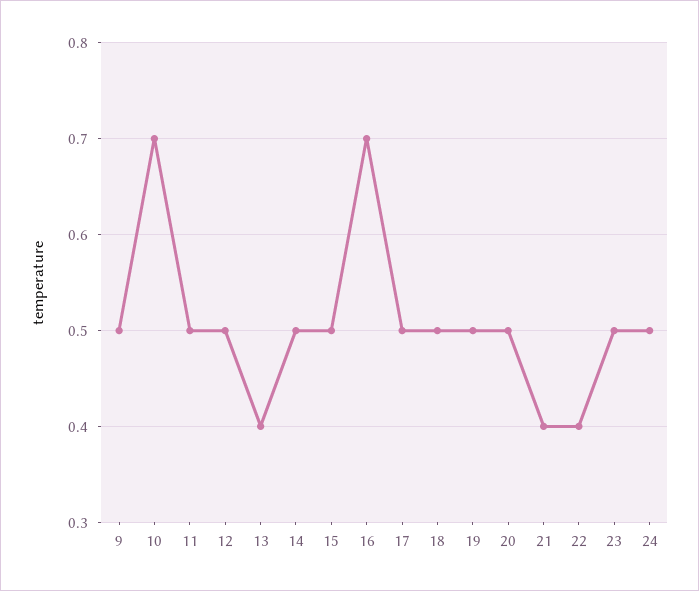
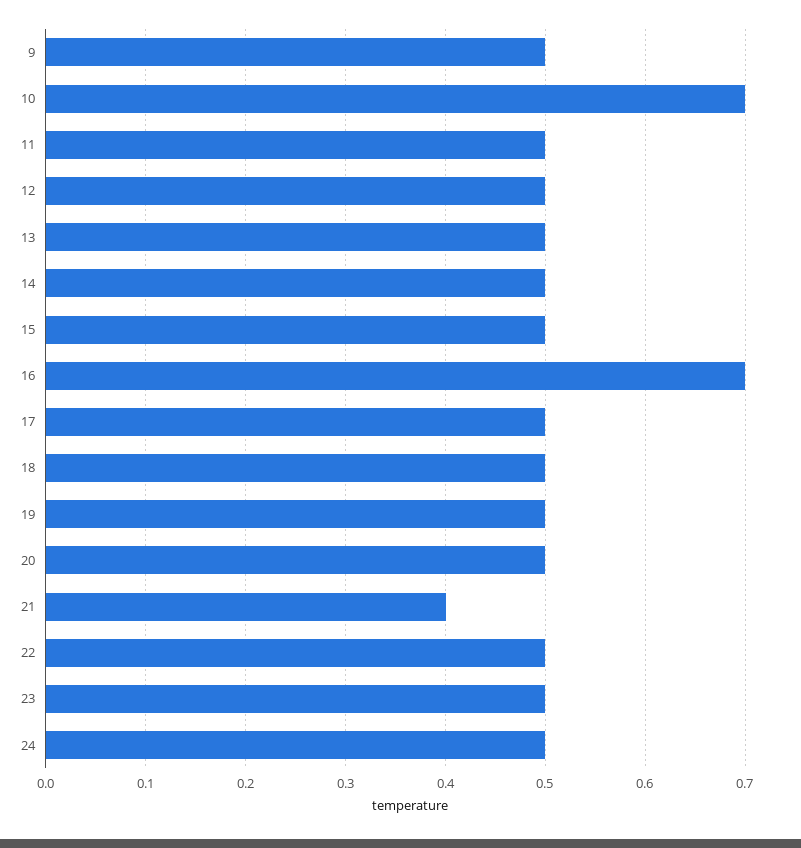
  {
    "9": 0.5,
    "10": 0.7,
    "11": 0.5,
    "12": 0.5,
-   "13": 0.4,
+   "13": 0.5,
    "14": 0.5,
    "15": 0.5,
    "16": 0.7,
    "17": 0.5,
    "18": 0.5,
    "19": 0.5,
    "20": 0.5,
    "21": 0.4,
-   "22": 0.4,
+   "22": 0.5,
    "23": 0.5,
    "24": 0.5
  }

